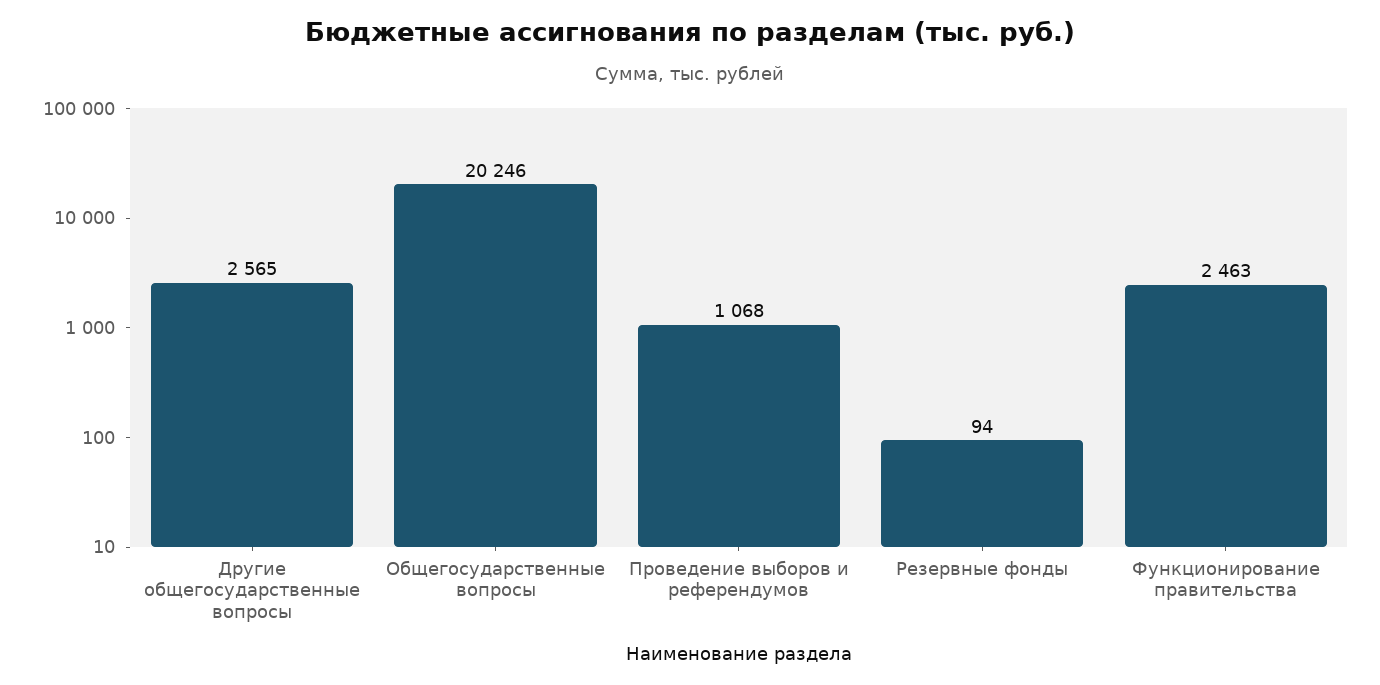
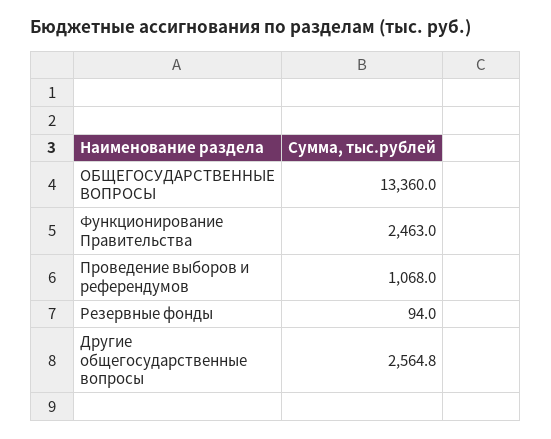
  {
    "Другие общегосударственные вопросы": 2564.8,
-   "Общегосударственные вопросы": 20246,
+   "Общегосударственные вопросы": 13360,
    "Проведение выборов и референдумов": 1068,
    "Резервные фонды": 94,
    "Функционирование правительства": 2463
  }

